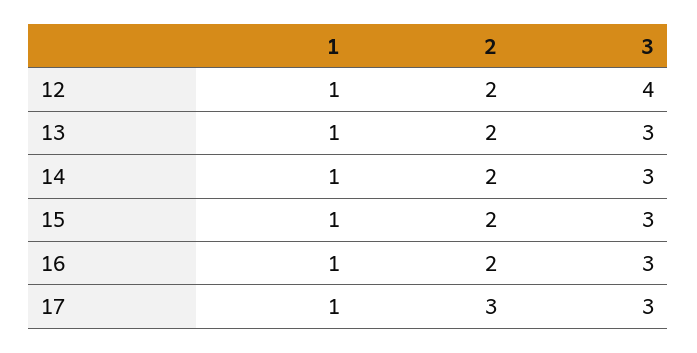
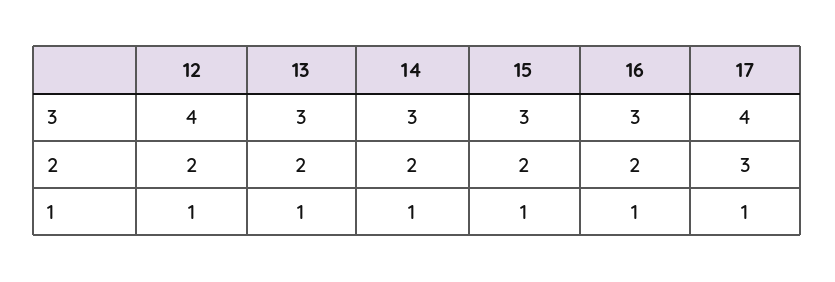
  {
    "1": {
      "12": 1,
      "13": 1,
      "14": 1,
      "15": 1,
      "16": 1,
      "17": 1
    },
    "2": {
      "12": 2,
      "13": 2,
      "14": 2,
      "15": 2,
      "16": 2,
      "17": 3
    },
    "3": {
      "12": 4,
      "13": 3,
      "14": 3,
      "15": 3,
      "16": 3,
-     "17": 3
+     "17": 4
    }
  }

